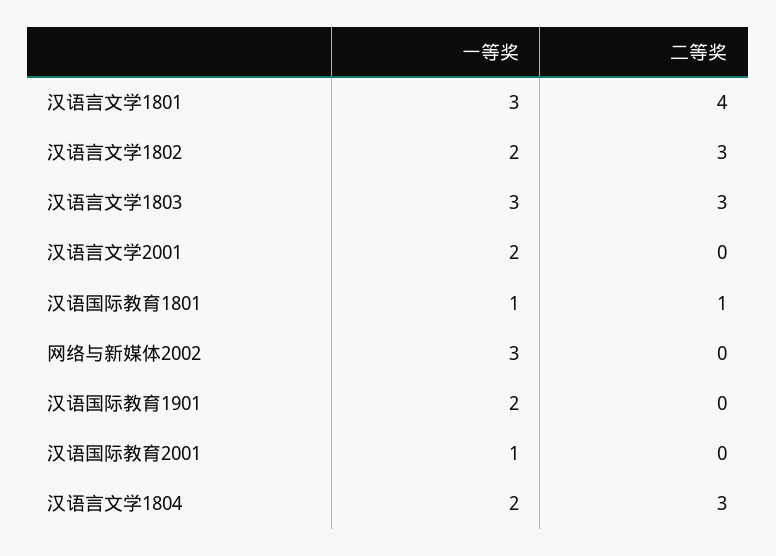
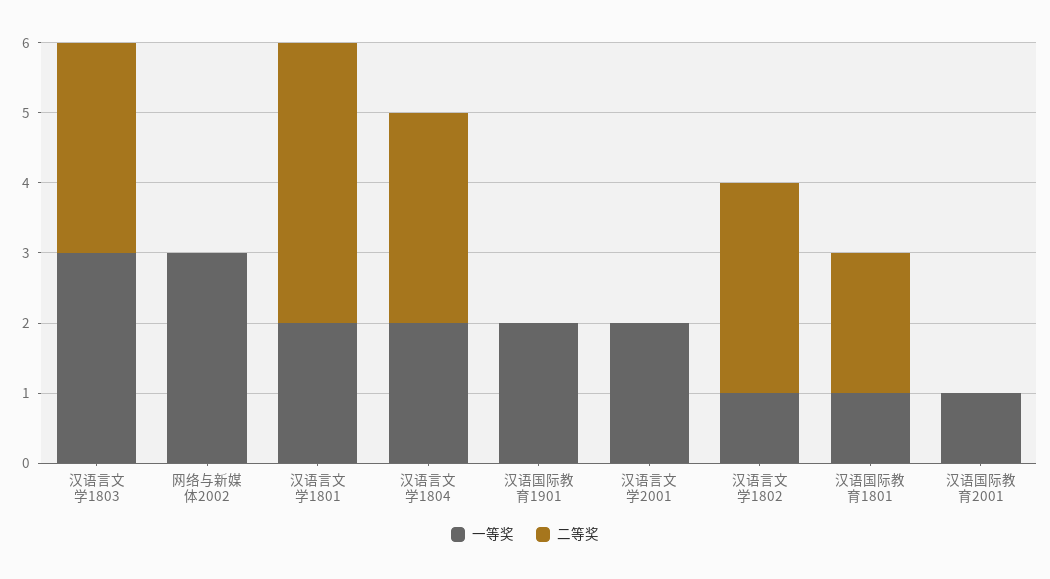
  {
    "一等奖": {
-     "汉语言文学1801": 3,
+     "汉语言文学1801": 2,
-     "汉语言文学1802": 2,
+     "汉语言文学1802": 1,
      "汉语言文学1803": 3,
      "汉语言文学2001": 2,
      "汉语国际教育1801": 1,
      "网络与新媒体2002": 3,
      "汉语国际教育1901": 2,
      "汉语国际教育2001": 1,
      "汉语言文学1804": 2
    },
    "二等奖": {
      "汉语言文学1801": 4,
      "汉语言文学1802": 3,
      "汉语言文学1803": 3,
      "汉语言文学2001": 0,
-     "汉语国际教育1801": 1,
+     "汉语国际教育1801": 2,
      "网络与新媒体2002": 0,
      "汉语国际教育1901": 0,
      "汉语国际教育2001": 0,
      "汉语言文学1804": 3
    }
  }

